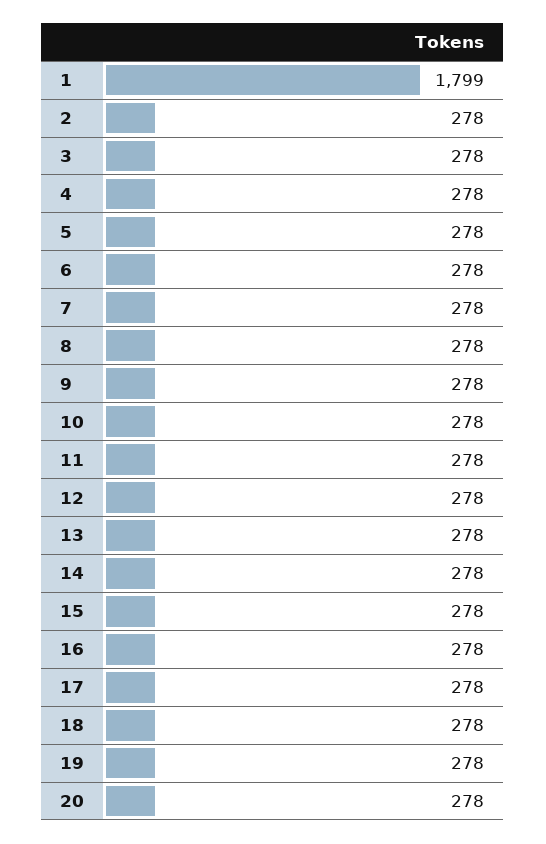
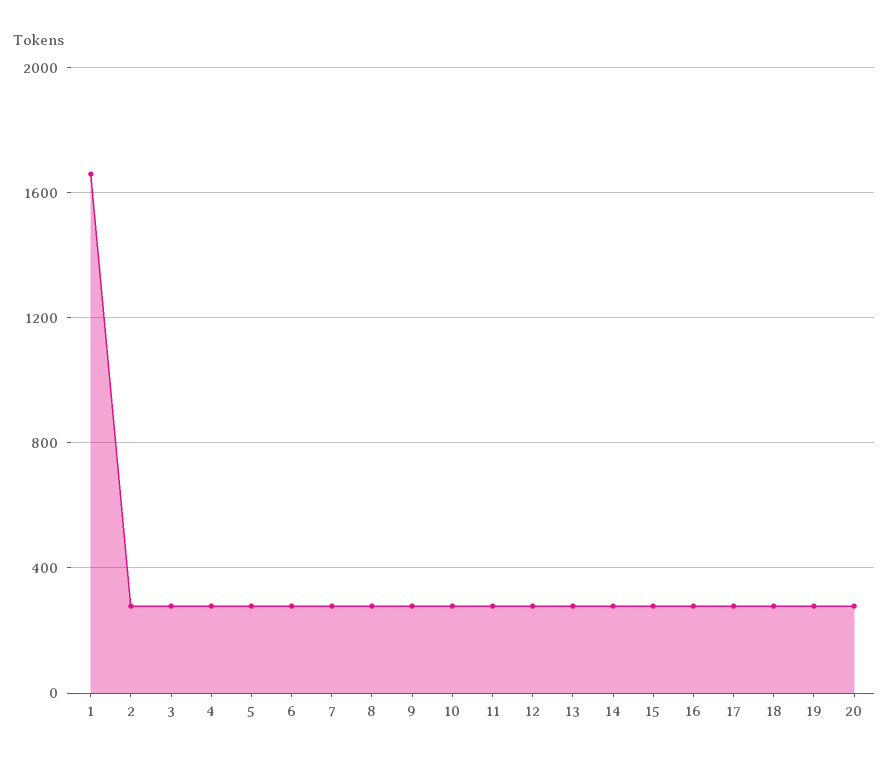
  {
-   "1": 1799,
+   "1": 1650,
    "2": 278,
    "3": 278,
    "4": 278,
    "5": 278,
    "6": 278,
    "7": 278,
    "8": 278,
    "9": 278,
    "10": 278,
    "11": 278,
    "12": 278,
    "13": 278,
    "14": 278,
    "15": 278,
    "16": 278,
    "17": 278,
    "18": 278,
    "19": 278,
    "20": 278
  }

